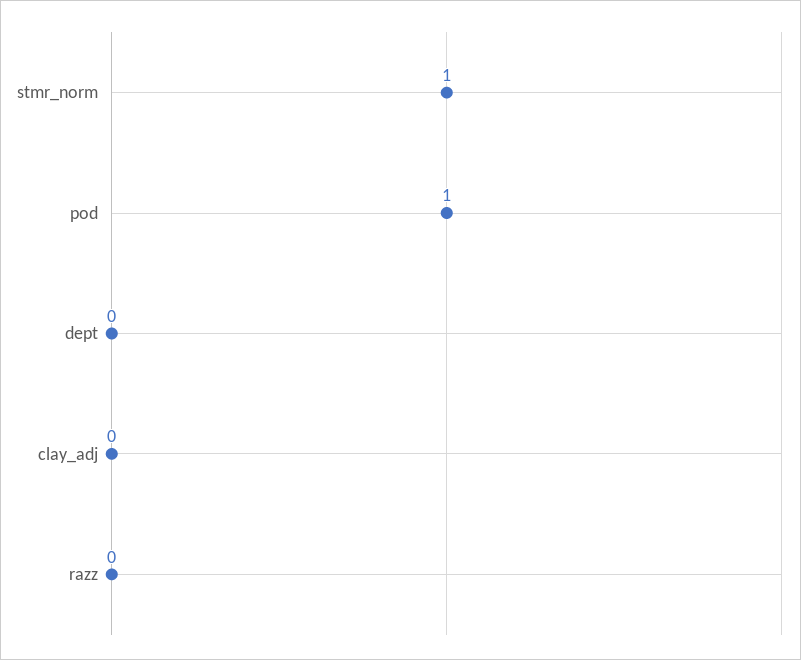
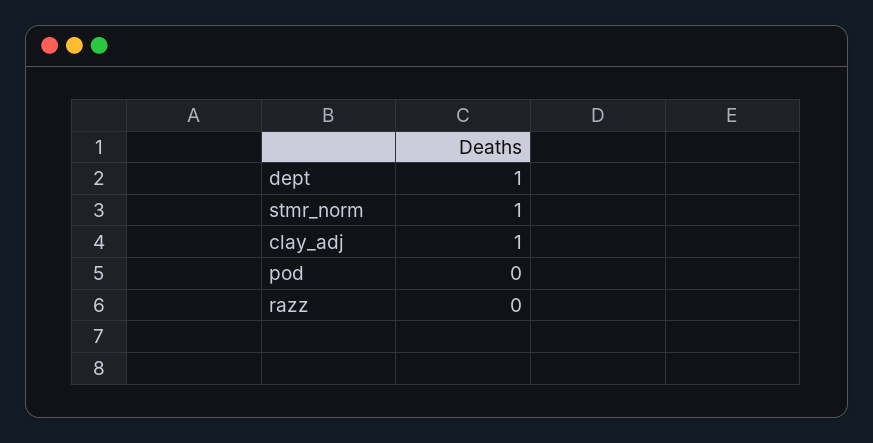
  {
    "stmr_norm": 1,
-   "pod": 1,
+   "pod": 0,
-   "dept": 0,
+   "dept": 1,
-   "clay_adj": 0,
+   "clay_adj": 1,
    "razz": 0
  }

